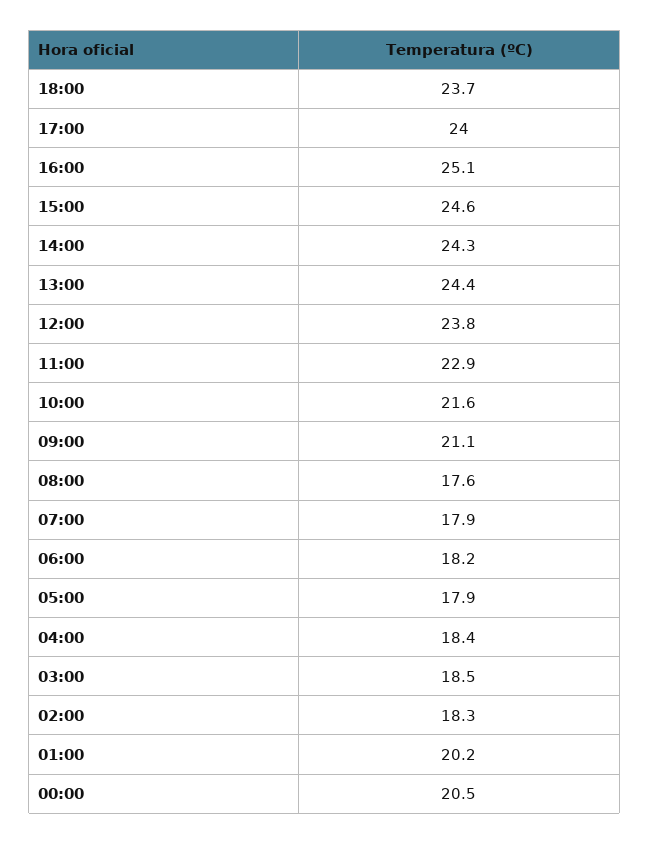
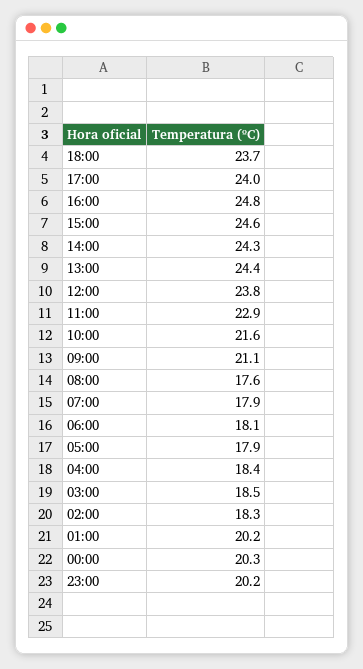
  {
    "18:00": 23.7,
    "17:00": 24,
-   "16:00": 25.1,
+   "16:00": 24.8,
    "15:00": 24.6,
    "14:00": 24.3,
    "13:00": 24.4,
    "12:00": 23.8,
    "11:00": 22.9,
    "10:00": 21.6,
    "09:00": 21.1,
    "08:00": 17.6,
    "07:00": 17.9,
-   "06:00": 18.2,
+   "06:00": 18.1,
    "05:00": 17.9,
    "04:00": 18.4,
    "03:00": 18.5,
    "02:00": 18.3,
    "01:00": 20.2,
-   "00:00": 20.5
+   "00:00": 20.3,
+   "23:00": 20.2
  }

